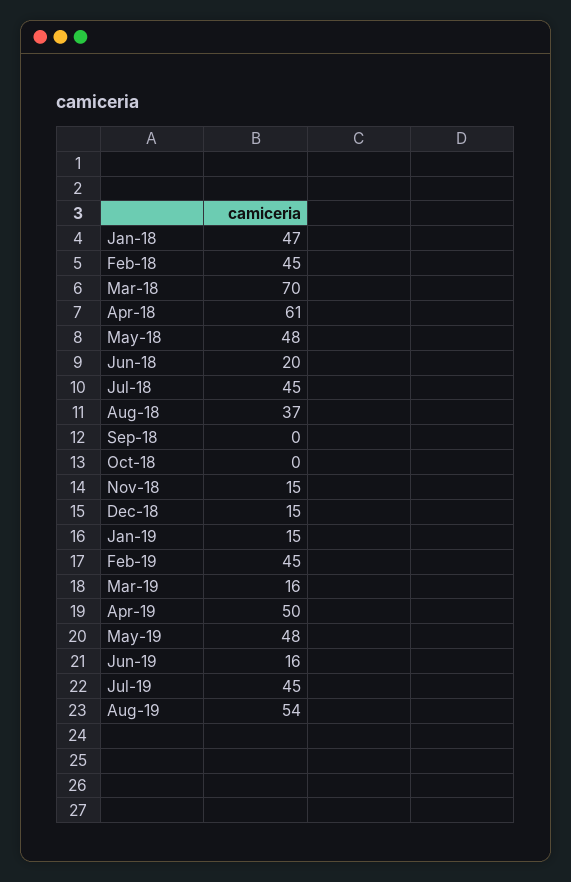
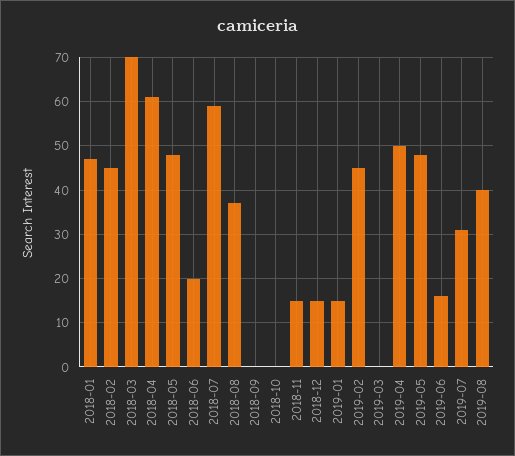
  {
    "Jan-18": 47,
    "Feb-18": 45,
    "Mar-18": 70,
    "Apr-18": 61,
    "May-18": 48,
    "Jun-18": 20,
-   "Jul-18": 45,
+   "Jul-18": 60,
    "Aug-18": 37,
    "Sep-18": 0,
    "Oct-18": 0,
    "Nov-18": 15,
    "Dec-18": 15,
    "Jan-19": 15,
    "Feb-19": 45,
-   "Mar-19": 16,
+   "Mar-19": 0,
    "Apr-19": 50,
    "May-19": 48,
    "Jun-19": 16,
-   "Jul-19": 45,
+   "Jul-19": 30,
-   "Aug-19": 54
+   "Aug-19": 40
  }

